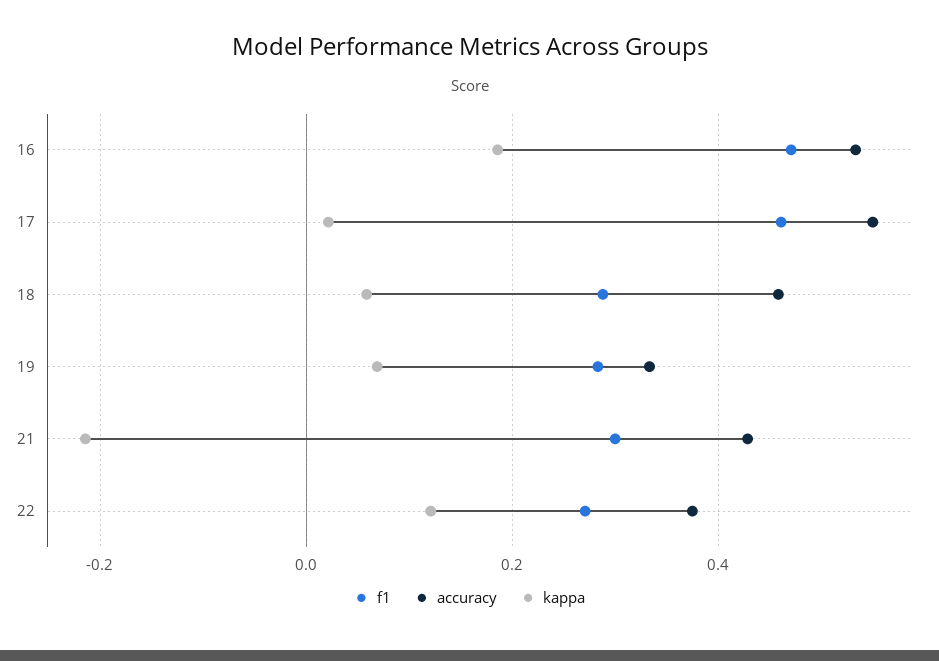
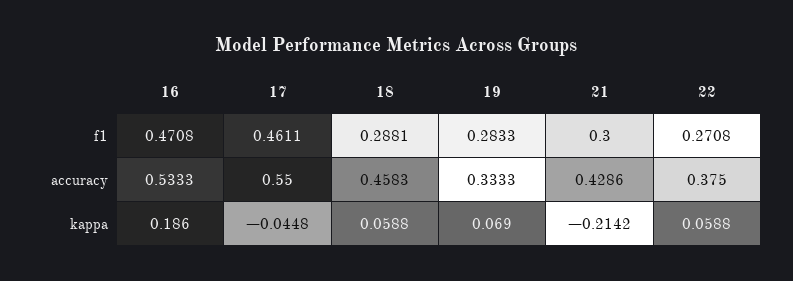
  {
    "f1": {
      "16": 0.4708,
      "17": 0.4611,
      "18": 0.2881,
      "19": 0.2833,
      "21": 0.3,
      "22": 0.2708
    },
    "accuracy": {
      "16": 0.5333,
      "17": 0.55,
      "18": 0.4583,
      "19": 0.3333,
      "21": 0.4286,
      "22": 0.375
    },
    "kappa": {
      "16": 0.186,
-     "17": 0.02,
+     "17": -0.0448,
      "18": 0.0588,
      "19": 0.069,
      "21": -0.2142,
-     "22": 0.12
+     "22": 0.0588
    }
  }

